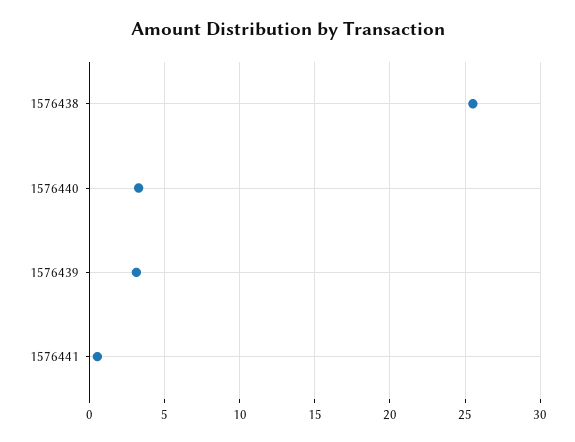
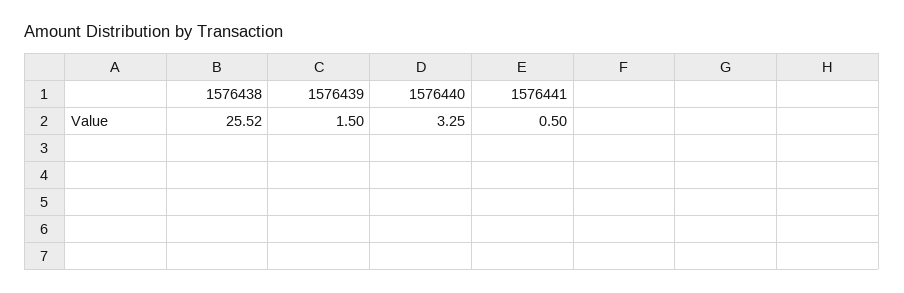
  {
    "1576438": 25.52,
    "1576440": 3.25,
-   "1576439": 3,
+   "1576439": 1.5,
    "1576441": 0.5
  }

